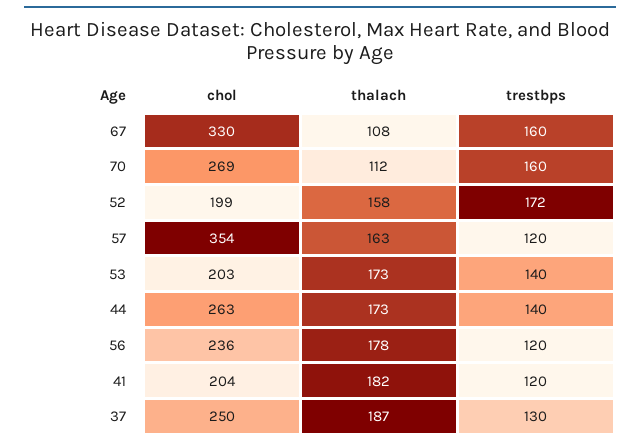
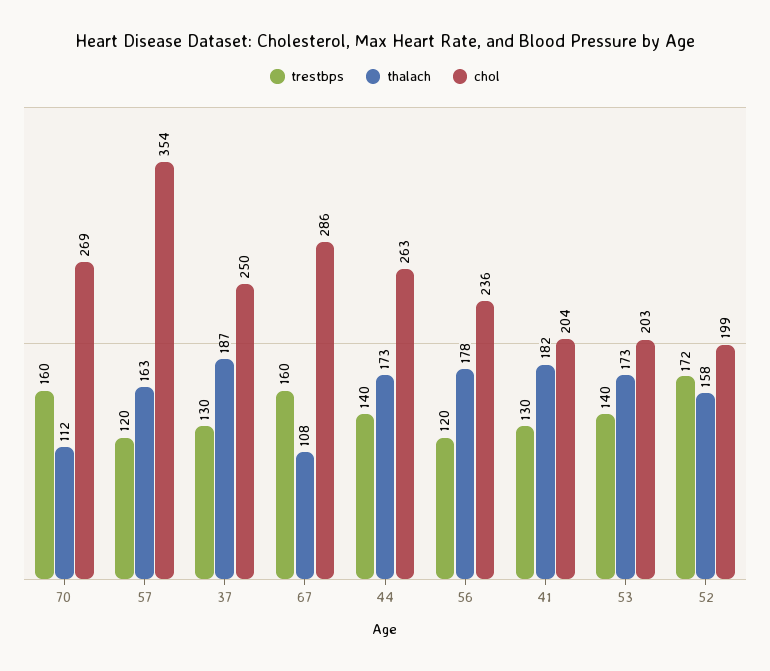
  {
    "chol": {
-     "67": 330,
+     "67": 286,
      "70": 269,
      "52": 199,
      "57": 354,
      "53": 203,
      "44": 263,
      "56": 236,
      "41": 204,
      "37": 250
    },
    "thalach": {
      "67": 108,
      "70": 112,
      "52": 158,
      "57": 163,
      "53": 173,
      "44": 173,
      "56": 178,
      "41": 182,
      "37": 187
    },
    "trestbps": {
      "67": 160,
      "70": 160,
      "52": 172,
      "57": 120,
      "53": 140,
      "44": 140,
      "56": 120,
-     "41": 120,
+     "41": 130,
      "37": 130
    }
  }

